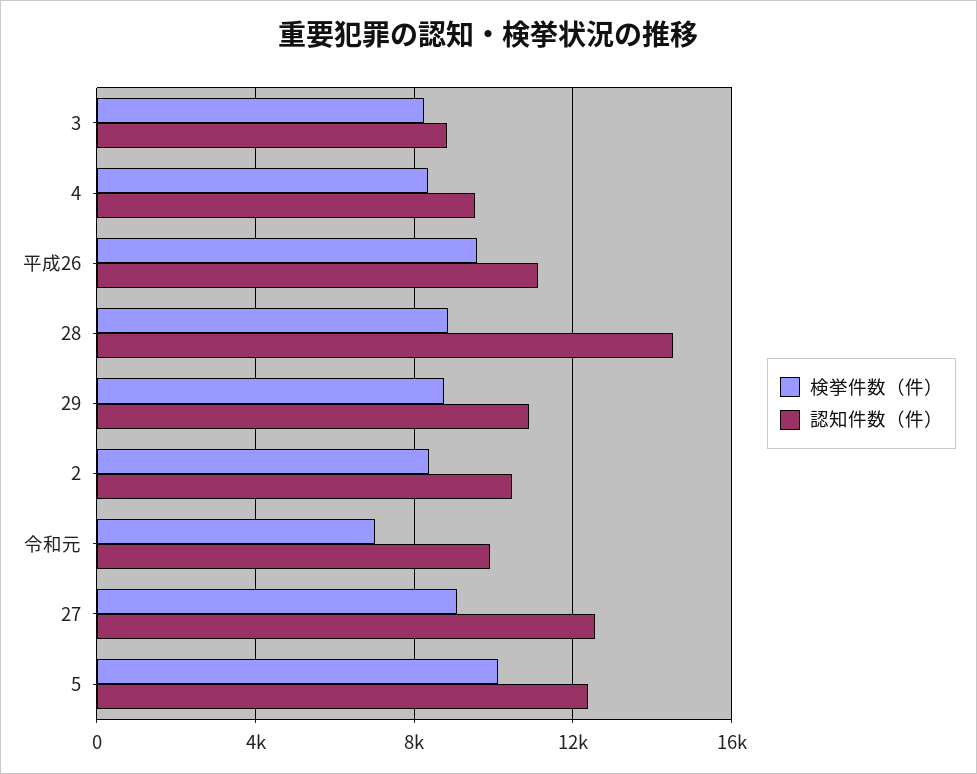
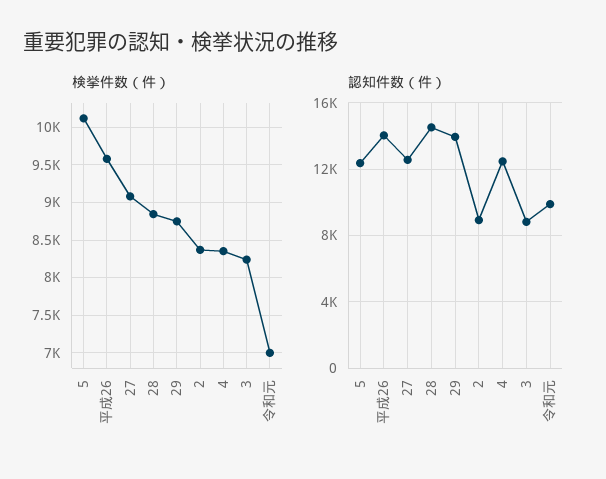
  {
    "検挙件数（件）": {
      "3": 8200,
      "4": 8400,
      "平成26": 9600,
      "28": 8800,
      "29": 8700,
      "2": 8400,
      "令和元": 7000,
      "27": 9100,
      "5": 10100
    },
    "認知件数（件）": {
      "3": 9000,
-     "4": 9500,
+     "4": 12500,
-     "平成26": 11000,
+     "平成26": 14000,
      "28": 14500,
-     "29": 11000,
+     "29": 14000,
-     "2": 10500,
+     "2": 9000,
      "令和元": 10000,
      "27": 12500,
      "5": 12500
    }
  }

